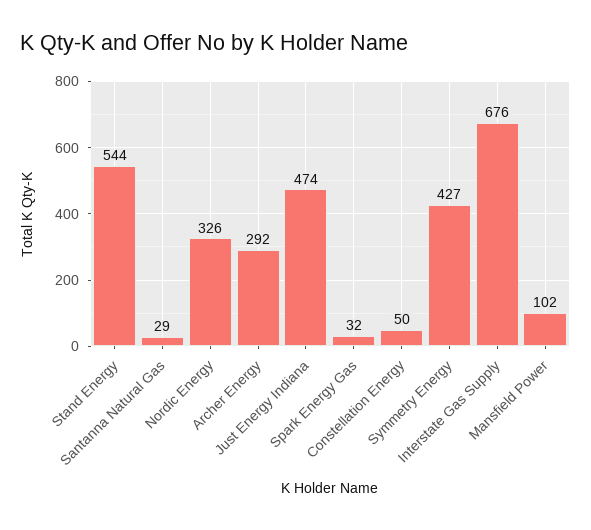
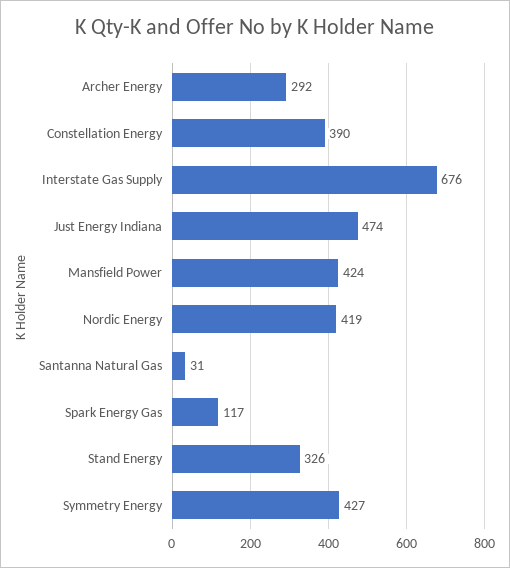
  {
-   "Stand Energy": 544,
+   "Stand Energy": 326,
-   "Santanna Natural Gas": 29,
+   "Santanna Natural Gas": 31,
-   "Nordic Energy": 326,
+   "Nordic Energy": 419,
    "Archer Energy": 292,
    "Just Energy Indiana": 474,
-   "Spark Energy Gas": 32,
+   "Spark Energy Gas": 117,
-   "Constellation Energy": 50,
+   "Constellation Energy": 390,
    "Symmetry Energy": 427,
    "Interstate Gas Supply": 676,
-   "Mansfield Power": 102
+   "Mansfield Power": 424
  }

